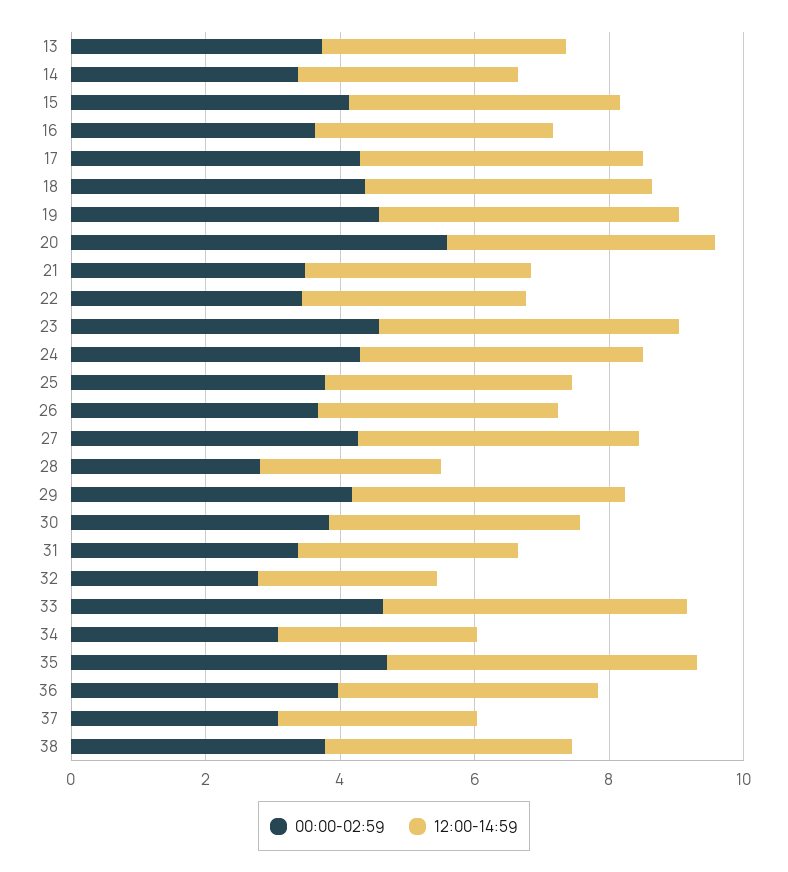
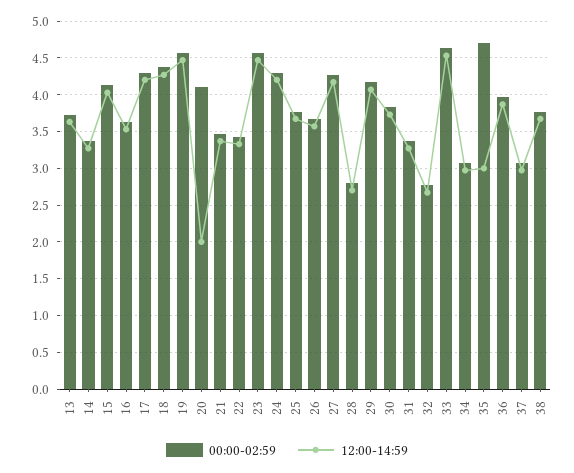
  {
    "00:00-02:59": {
      "13": 3.7,
      "14": 3.4,
      "15": 4.1,
      "16": 3.6,
      "17": 4.3,
      "18": 4.4,
      "19": 4.6,
-     "20": 5.5,
+     "20": 4.1,
      "21": 3.5,
      "22": 3.4,
      "23": 4.6,
      "24": 4.3,
      "25": 3.8,
      "26": 3.7,
      "27": 4.3,
      "28": 2.8,
      "29": 4.2,
      "30": 3.8,
      "31": 3.4,
      "32": 2.8,
      "33": 4.6,
      "34": 3.1,
      "35": 4.7,
      "36": 4,
      "37": 3.1,
      "38": 3.8
    },
    "12:00-14:59": {
      "13": 3.6,
      "14": 3.3,
      "15": 4,
      "16": 3.5,
      "17": 4.2,
      "18": 4.3,
      "19": 4.5,
-     "20": 4,
+     "20": 2,
      "21": 3.4,
      "22": 3.3,
      "23": 4.5,
      "24": 4.2,
      "25": 3.7,
      "26": 3.6,
      "27": 4.2,
      "28": 2.7,
      "29": 4.1,
      "30": 3.7,
      "31": 3.3,
      "32": 2.7,
      "33": 4.5,
      "34": 3,
-     "35": 4.5,
+     "35": 3,
      "36": 3.9,
      "37": 3,
      "38": 3.7
    }
  }

